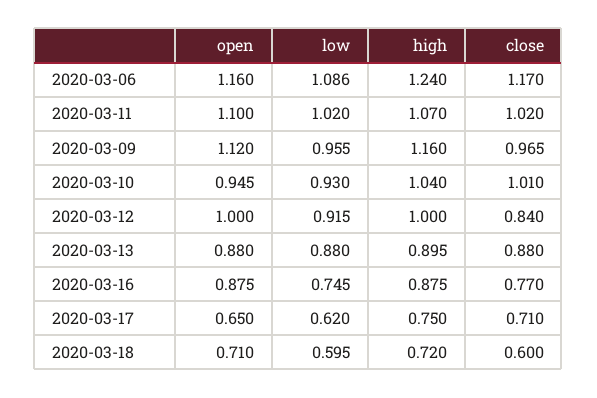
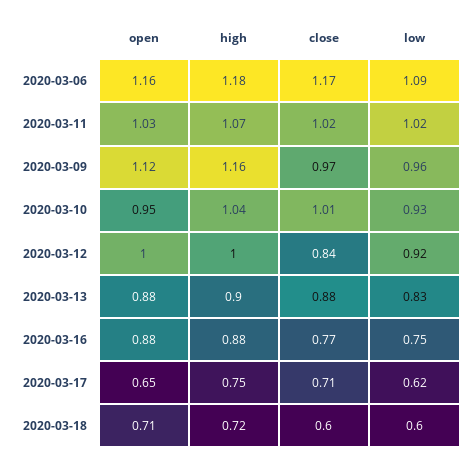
  {
    "open": {
      "2020-03-06": 1.16,
-     "2020-03-11": 1.1,
+     "2020-03-11": 1.03,
      "2020-03-09": 1.12,
      "2020-03-10": 0.945,
      "2020-03-12": 1,
      "2020-03-13": 0.88,
      "2020-03-16": 0.875,
      "2020-03-17": 0.65,
      "2020-03-18": 0.71
    },
    "low": {
      "2020-03-06": 1.086,
      "2020-03-11": 1.02,
      "2020-03-09": 0.955,
      "2020-03-10": 0.93,
      "2020-03-12": 0.915,
-     "2020-03-13": 0.88,
+     "2020-03-13": 0.83,
      "2020-03-16": 0.745,
      "2020-03-17": 0.62,
      "2020-03-18": 0.595
    },
    "high": {
-     "2020-03-06": 1.24,
+     "2020-03-06": 1.18,
      "2020-03-11": 1.07,
      "2020-03-09": 1.16,
      "2020-03-10": 1.04,
      "2020-03-12": 1,
      "2020-03-13": 0.895,
      "2020-03-16": 0.875,
      "2020-03-17": 0.75,
      "2020-03-18": 0.72
    },
    "close": {
      "2020-03-06": 1.17,
      "2020-03-11": 1.02,
      "2020-03-09": 0.965,
      "2020-03-10": 1.01,
      "2020-03-12": 0.84,
      "2020-03-13": 0.88,
      "2020-03-16": 0.77,
      "2020-03-17": 0.71,
      "2020-03-18": 0.6
    }
  }

